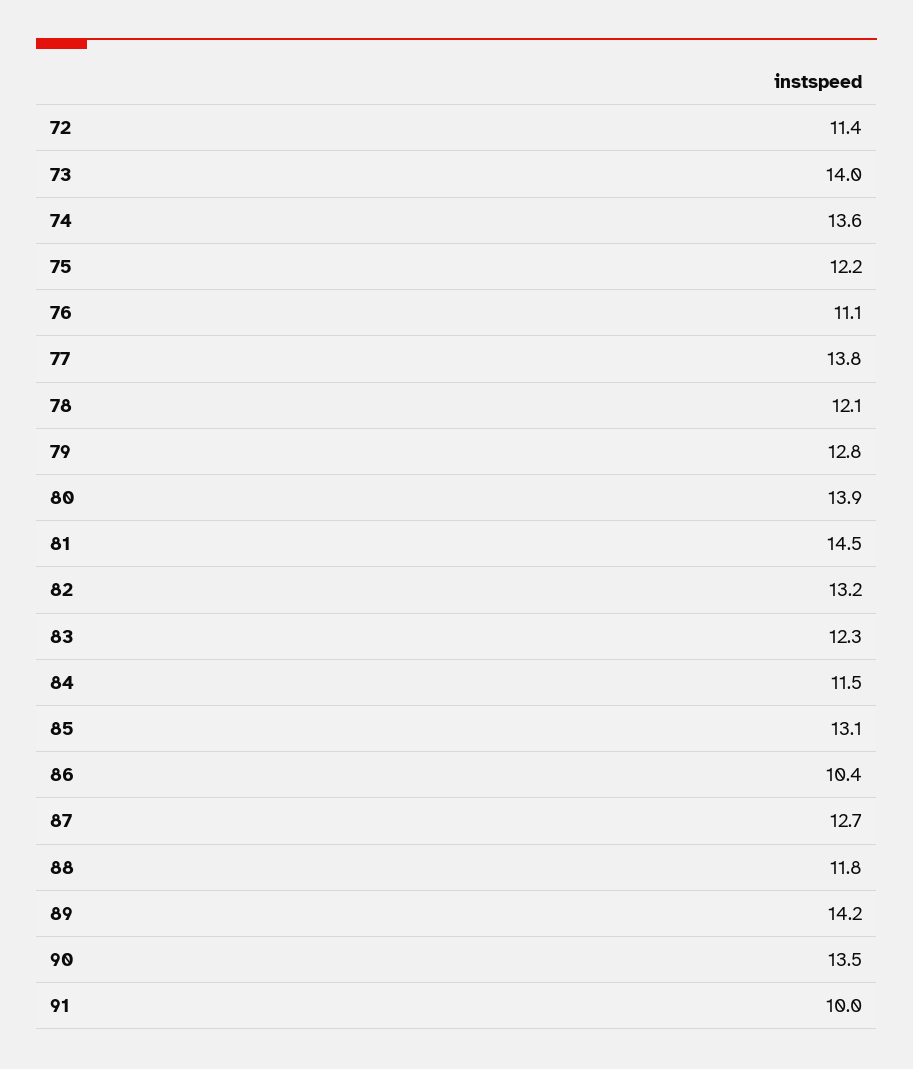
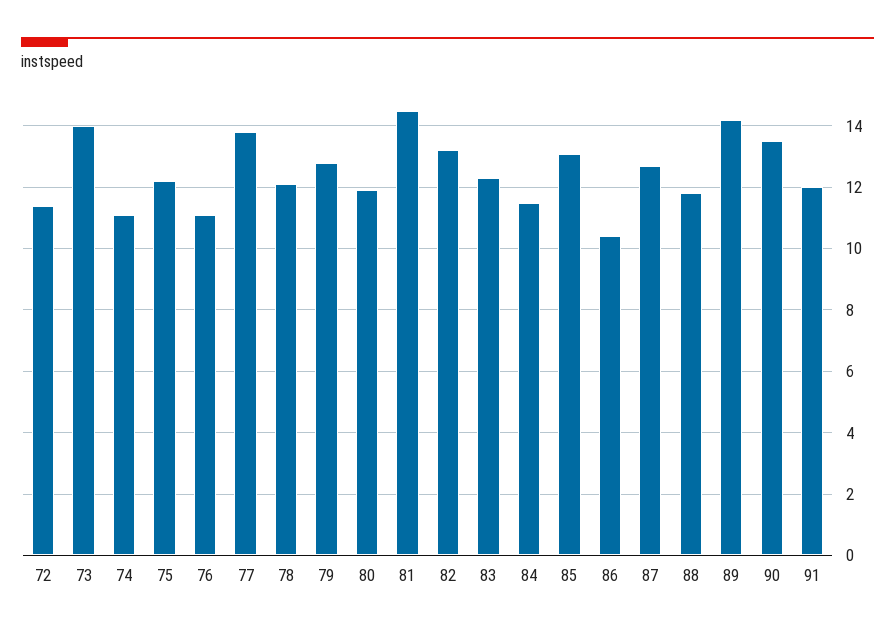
  {
    "72": 11.4,
    "73": 14,
-   "74": 13.6,
+   "74": 11,
    "75": 12.2,
    "76": 11.1,
    "77": 13.8,
    "78": 12.1,
    "79": 12.8,
-   "80": 13.9,
+   "80": 12,
    "81": 14.5,
    "82": 13.2,
    "83": 12.3,
    "84": 11.5,
    "85": 13.1,
    "86": 10.4,
    "87": 12.7,
    "88": 11.8,
    "89": 14.2,
    "90": 13.5,
-   "91": 10
+   "91": 12
  }

